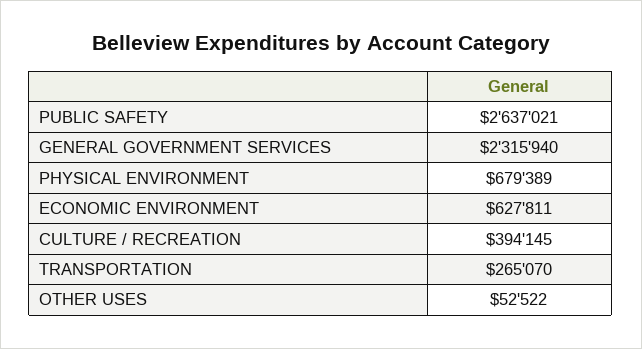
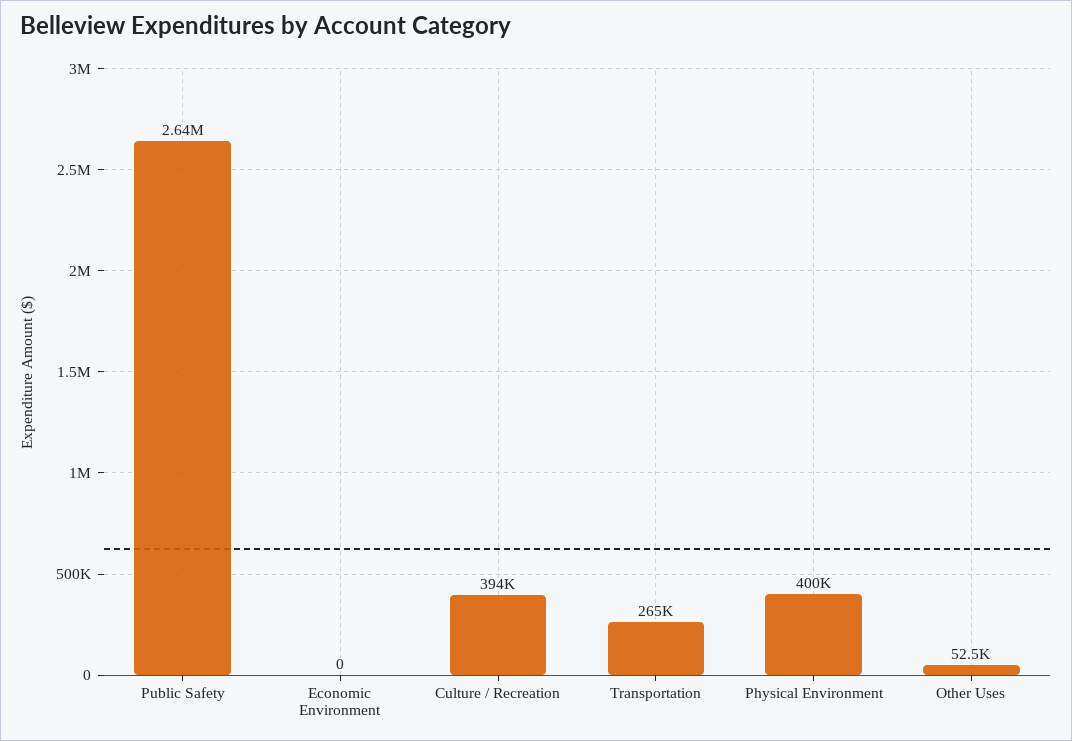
  {
    "PUBLIC SAFETY": 2637021,
-   "GENERAL GOVERNMENT SERVICES": 2315940,
-   "PHYSICAL ENVIRONMENT": 679389,
+   "PHYSICAL ENVIRONMENT": 400000,
-   "ECONOMIC ENVIRONMENT": 627811,
+   "ECONOMIC ENVIRONMENT": 0,
    "CULTURE / RECREATION": 394145,
    "TRANSPORTATION": 265070,
    "OTHER USES": 52522
  }

